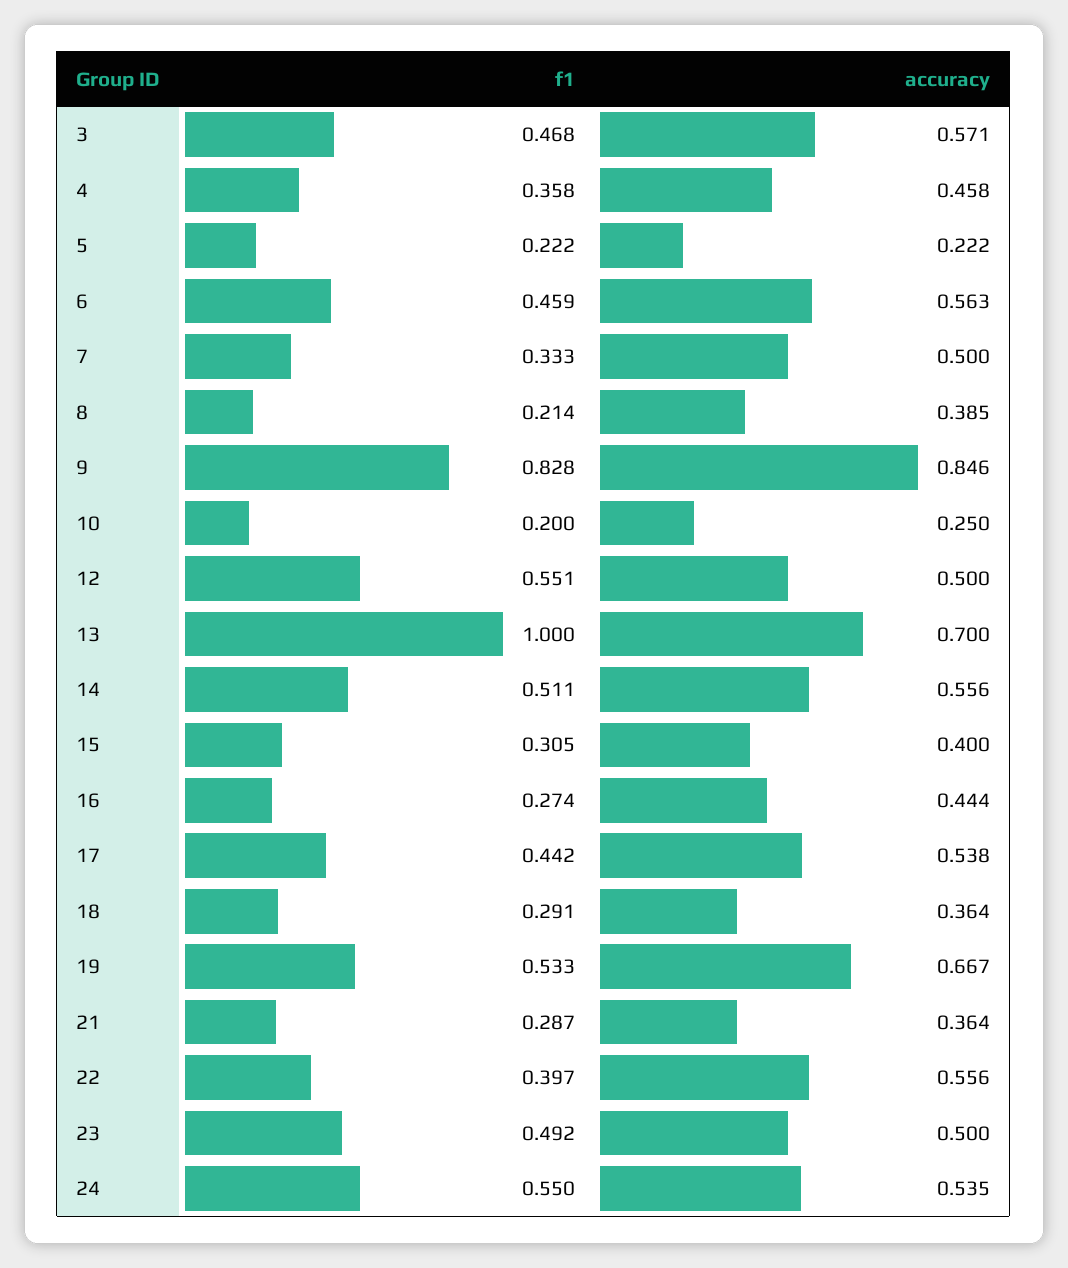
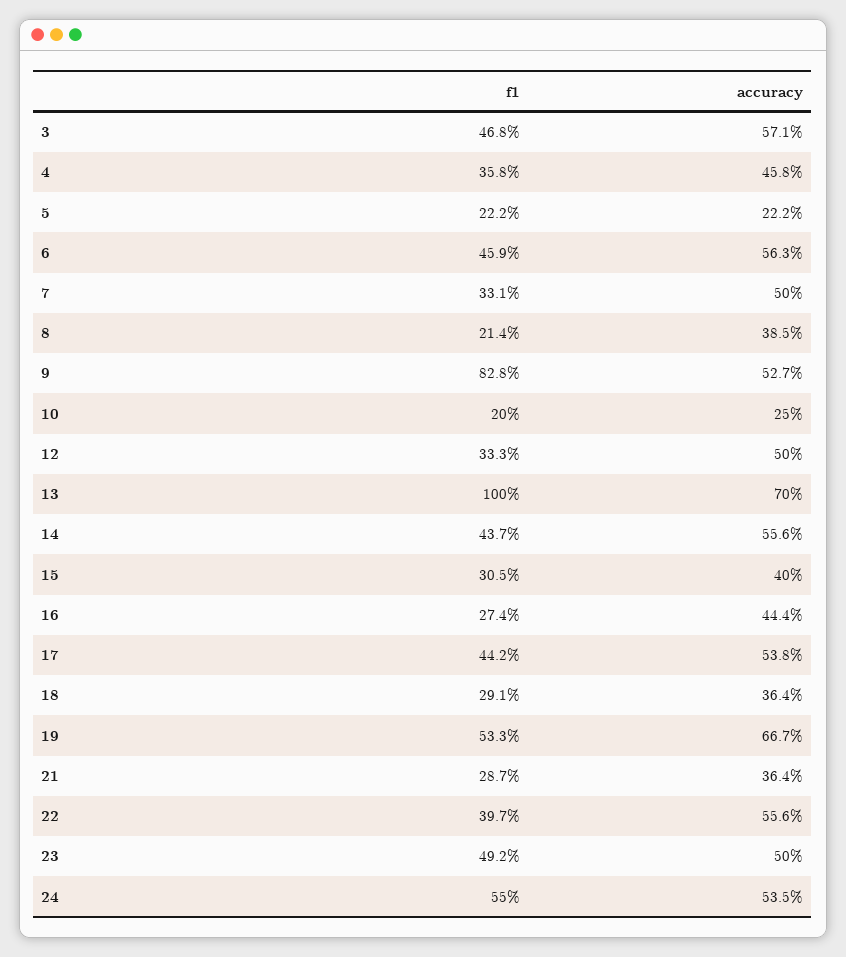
  {
    "f1": {
      "3": 0.468,
      "4": 0.358,
      "5": 0.222,
      "6": 0.459,
-     "7": 0.333,
+     "7": 0.331,
      "8": 0.214,
      "9": 0.828,
      "10": 0.2,
-     "12": 0.551,
+     "12": 0.333,
      "13": 1,
-     "14": 0.511,
+     "14": 0.437,
      "15": 0.305,
      "16": 0.274,
      "17": 0.442,
      "18": 0.291,
      "19": 0.533,
      "21": 0.287,
      "22": 0.397,
      "23": 0.492,
      "24": 0.55
    },
    "accuracy": {
      "3": 0.571,
      "4": 0.458,
      "5": 0.222,
      "6": 0.563,
      "7": 0.5,
      "8": 0.385,
-     "9": 0.846,
+     "9": 0.527,
      "10": 0.25,
      "12": 0.5,
      "13": 0.7,
      "14": 0.556,
      "15": 0.4,
      "16": 0.444,
      "17": 0.538,
      "18": 0.364,
      "19": 0.667,
      "21": 0.364,
      "22": 0.556,
      "23": 0.5,
      "24": 0.535
    }
  }

